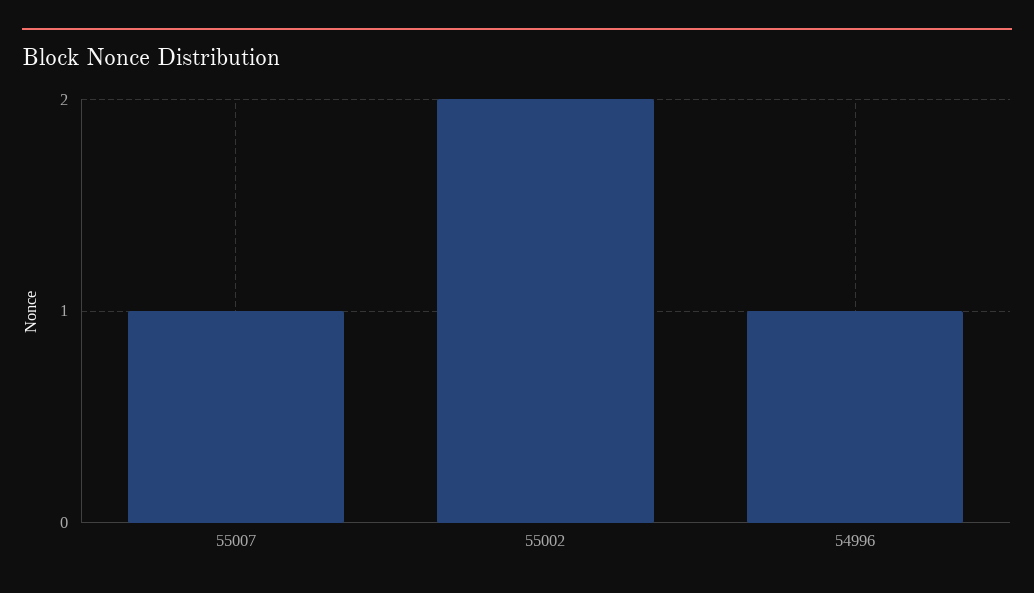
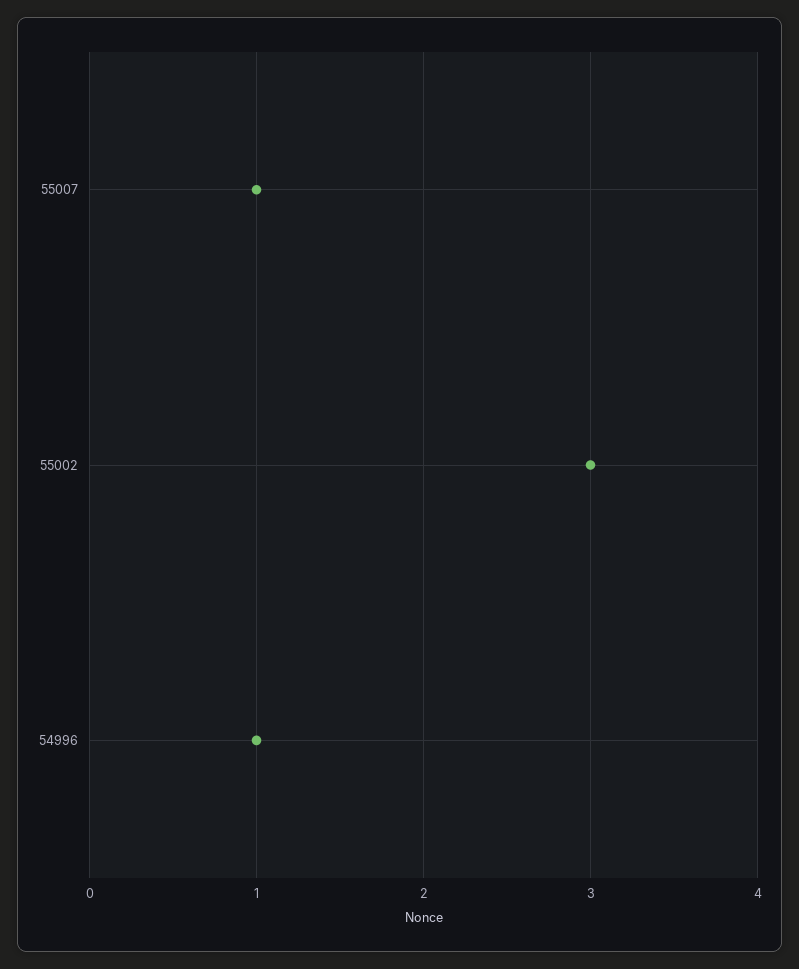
  {
    "55007": 1,
-   "55002": 2,
+   "55002": 3,
    "54996": 1
  }

